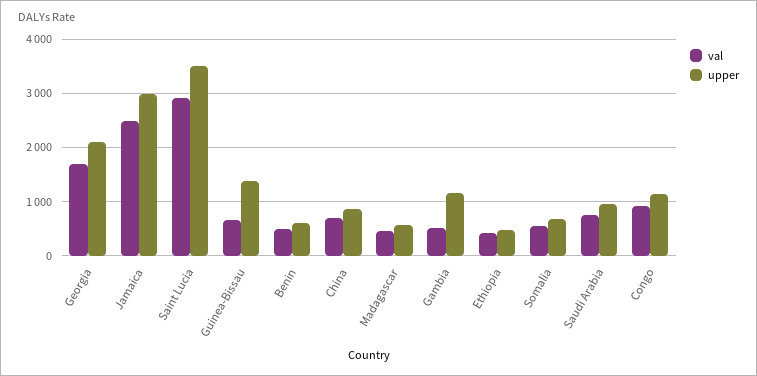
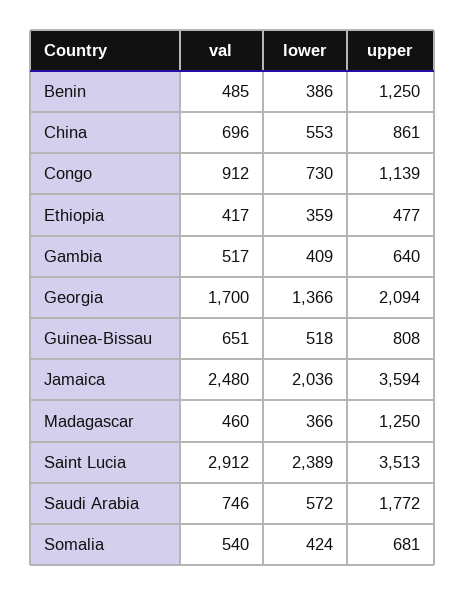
  {
    "val": {
      "Georgia": 1700,
      "Jamaica": 2480,
      "Saint Lucia": 2912,
      "Guinea-Bissau": 651,
      "Benin": 485,
      "China": 696,
      "Madagascar": 460,
      "Gambia": 517,
      "Ethiopia": 417,
      "Somalia": 540,
      "Saudi Arabia": 746,
      "Congo": 912
    },
    "upper": {
      "Georgia": 2094,
-     "Jamaica": 3000,
+     "Jamaica": 3594,
      "Saint Lucia": 3513,
-     "Guinea-Bissau": 1400,
+     "Guinea-Bissau": 808,
-     "Benin": 600,
+     "Benin": 1250,
      "China": 861,
-     "Madagascar": 600,
+     "Madagascar": 1250,
-     "Gambia": 1200,
+     "Gambia": 640,
      "Ethiopia": 477,
      "Somalia": 681,
-     "Saudi Arabia": 1000,
+     "Saudi Arabia": 1772,
      "Congo": 1139
-   }
+   },
+   "lower": {
+     "Benin": 386,
+     "China": 553,
+     "Congo": 730,
+     "Ethiopia": 359,
+     "Gambia": 409,
+     "Georgia": 1366,
+     "Guinea-Bissau": 518,
+     "Jamaica": 2036,
+     "Madagascar": 366,
+     "Saint Lucia": 2389,
+     "Saudi Arabia": 572,
+     "Somalia": 424
+   }
  }

